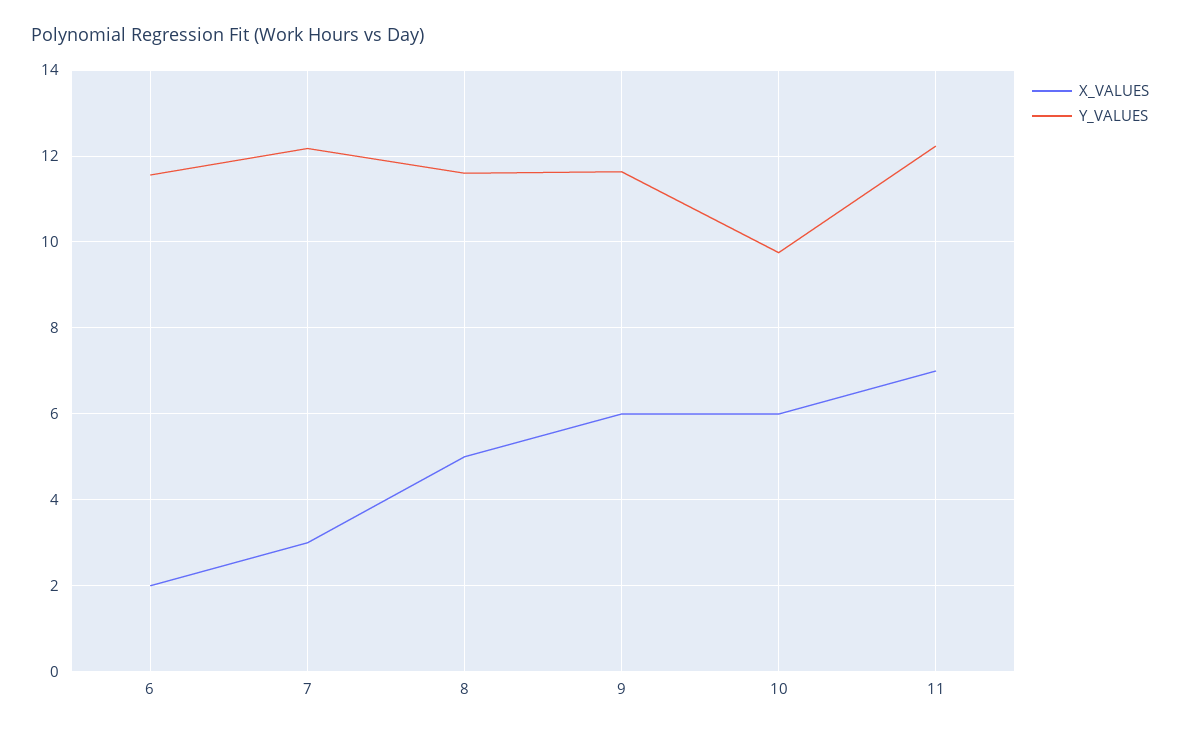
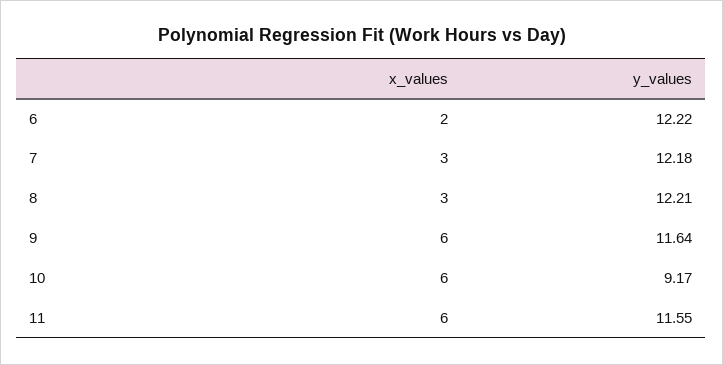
  {
    "X_VALUES": {
      "6": 2,
      "7": 3,
-     "8": 5,
+     "8": 3,
      "9": 6,
      "10": 6,
-     "11": 7
+     "11": 6
    },
    "Y_VALUES": {
-     "6": 11.6,
+     "6": 12.22,
      "7": 12.18,
-     "8": 11.6,
+     "8": 12.21,
      "9": 11.64,
-     "10": 9.8,
+     "10": 9.17,
-     "11": 12.2
+     "11": 11.55
    }
  }

